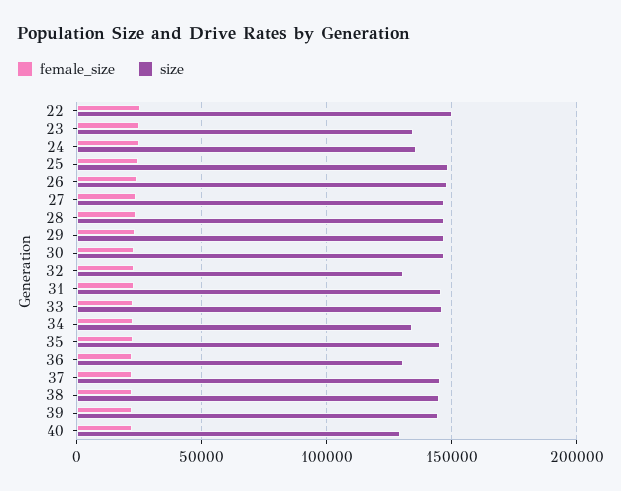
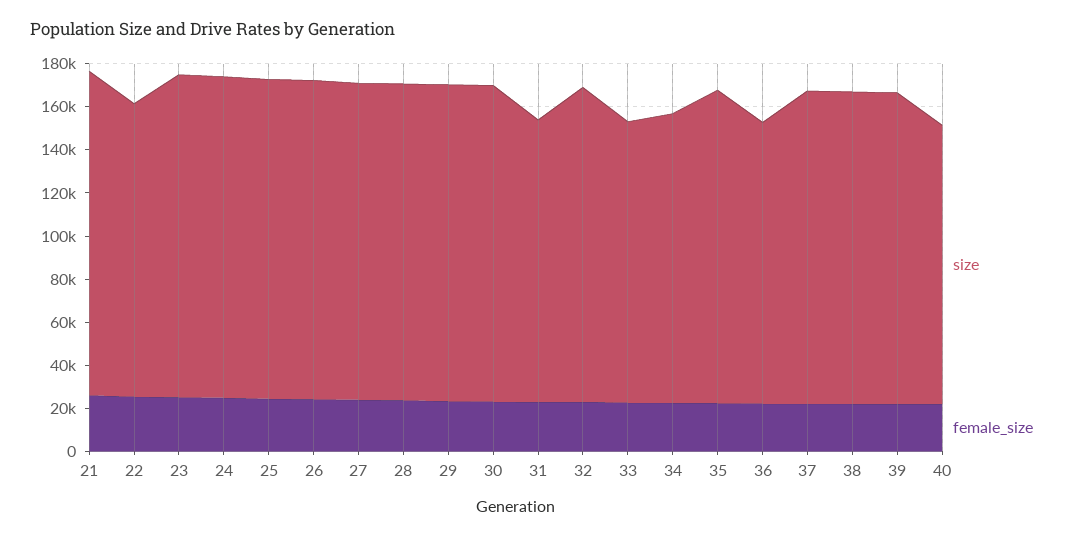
  {
    "female_size": {
      "22": 25000,
      "23": 25000,
      "24": 25000,
      "25": 25000,
      "26": 25000,
      "27": 25000,
      "28": 25000,
      "29": 25000,
      "30": 25000,
      "32": 25000,
      "31": 25000,
      "33": 25000,
      "34": 25000,
      "35": 20000,
      "36": 20000,
      "37": 20000,
      "38": 20000,
      "39": 20000,
-     "40": 20000
+     "40": 20000,
+     "21": 25000
    },
    "size": {
-     "22": 150000,
+     "22": 135000,
-     "23": 135000,
+     "23": 150000,
-     "24": 135000,
+     "24": 150000,
      "25": 150000,
      "26": 150000,
      "27": 145000,
      "28": 145000,
      "29": 145000,
      "30": 145000,
-     "32": 130000,
+     "32": 145000,
-     "31": 145000,
+     "31": 130000,
-     "33": 145000,
+     "33": 130000,
      "34": 135000,
      "35": 145000,
      "36": 130000,
      "37": 145000,
      "38": 145000,
      "39": 145000,
-     "40": 130000
+     "40": 130000,
+     "21": 150000
    }
  }

